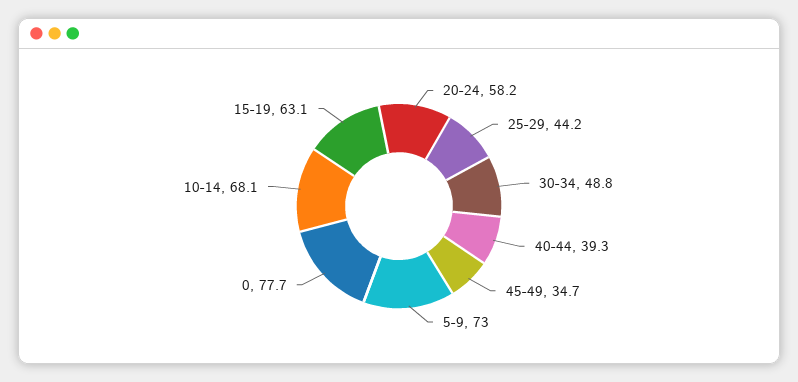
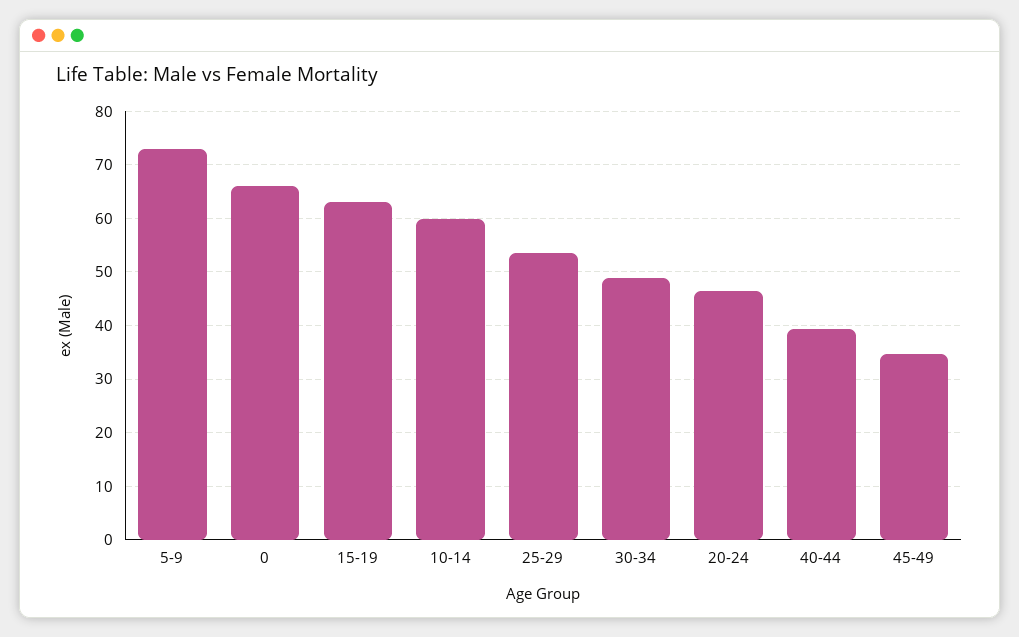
  {
-   "20-24": 58.2,
+   "20-24": 46,
-   "25-29": 44.2,
+   "25-29": 54,
    "30-34": 48.8,
    "40-44": 39.3,
    "45-49": 34.7,
    "5-9": 73,
-   "0": 77.7,
+   "0": 66,
-   "10-14": 68.1,
+   "10-14": 60,
    "15-19": 63.1
  }

